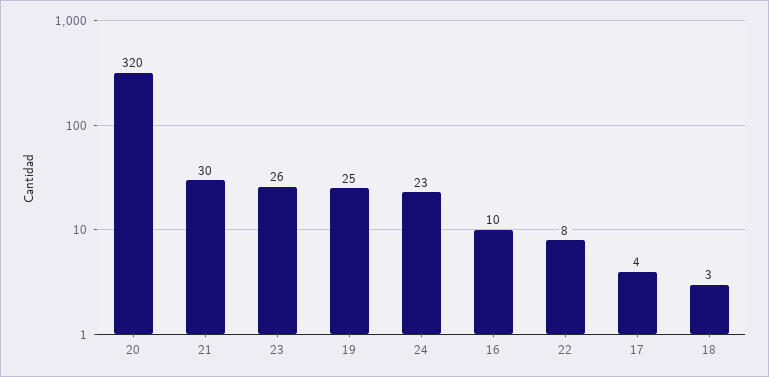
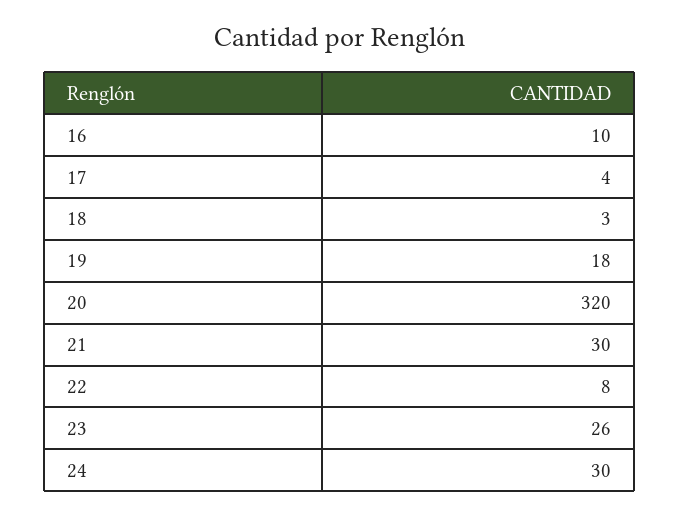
  {
    "20": 320,
    "21": 30,
    "23": 26,
-   "19": 25,
+   "19": 18,
-   "24": 23,
+   "24": 30,
    "16": 10,
    "22": 8,
    "17": 4,
    "18": 3
  }

